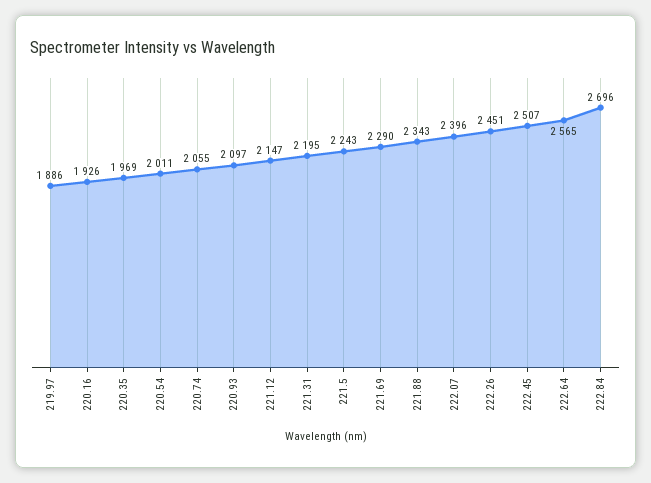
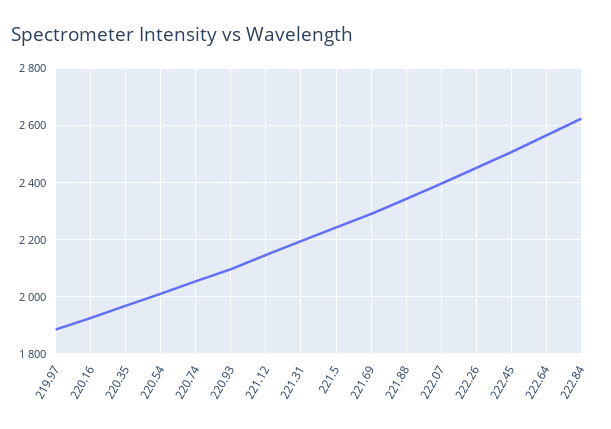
  {
    "219.97": 1886,
    "220.16": 1926,
    "220.35": 1969,
    "220.54": 2011,
    "220.74": 2055,
    "220.93": 2097,
    "221.12": 2147,
    "221.31": 2195,
    "221.5": 2243,
    "221.69": 2290,
    "221.88": 2343,
    "222.07": 2396,
    "222.26": 2451,
    "222.45": 2507,
    "222.64": 2565,
-   "222.84": 2696
+   "222.84": 2625
  }

